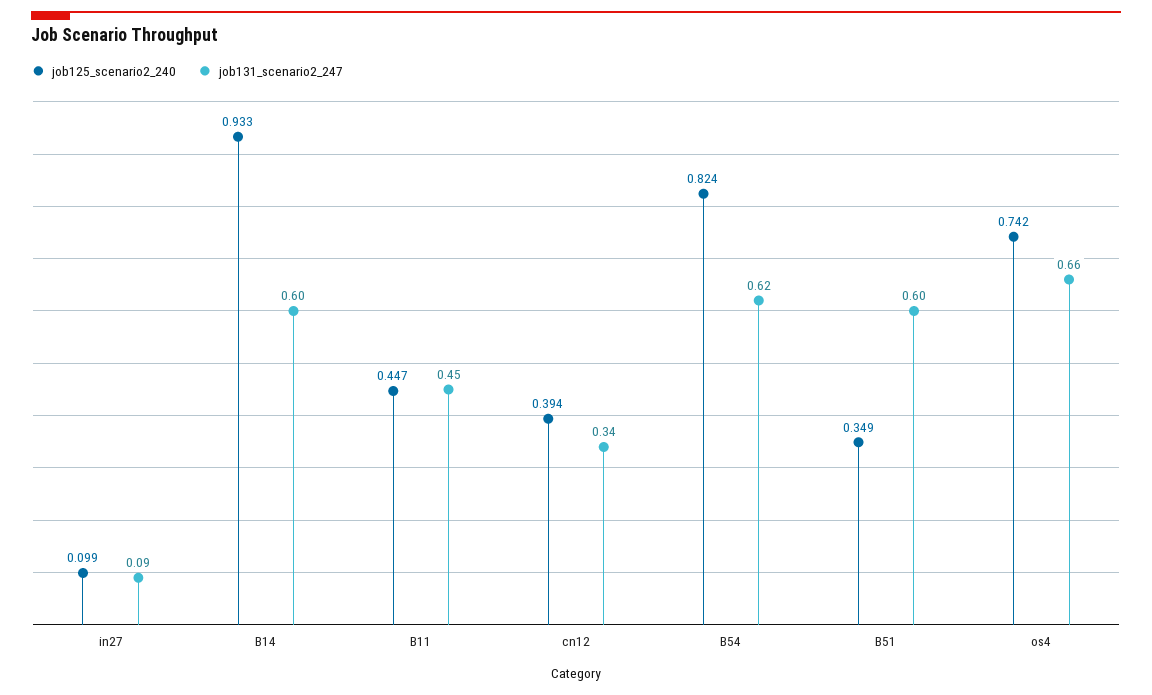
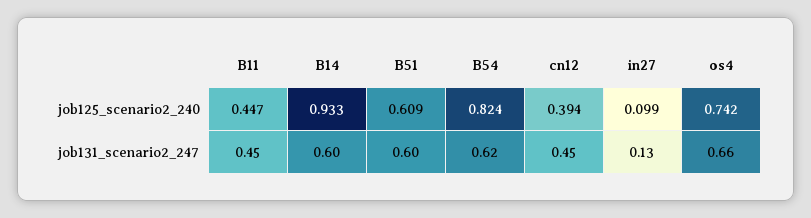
  {
    "job125_scenario2_240": {
      "in27": 0.099,
      "B14": 0.933,
      "B11": 0.447,
      "cn12": 0.394,
      "B54": 0.824,
-     "B51": 0.349,
+     "B51": 0.609,
      "os4": 0.742
    },
    "job131_scenario2_247": {
-     "in27": 0.09,
+     "in27": 0.13,
      "B14": 0.6,
      "B11": 0.45,
-     "cn12": 0.34,
+     "cn12": 0.45,
      "B54": 0.62,
      "B51": 0.6,
      "os4": 0.66
    }
  }

